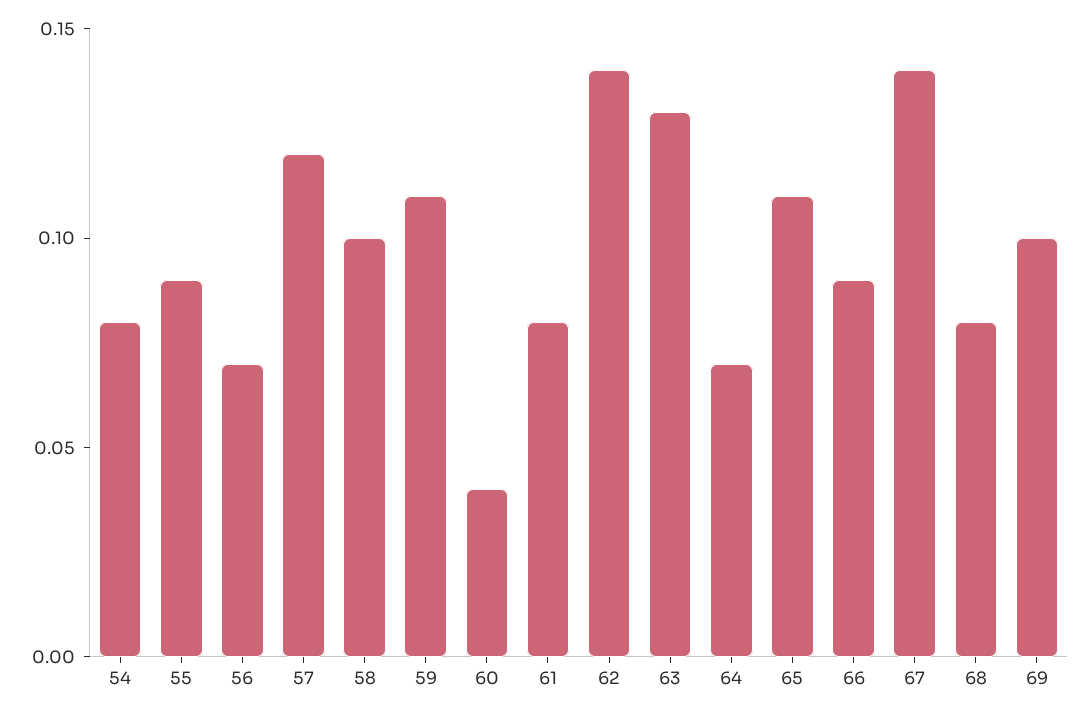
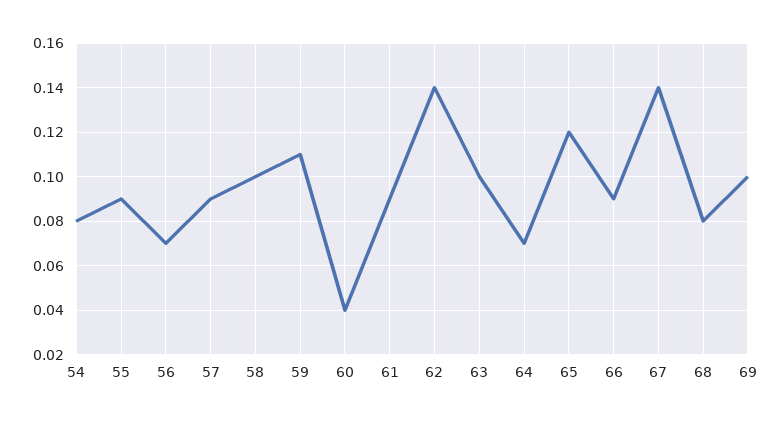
  {
    "54": 0.08,
    "55": 0.09,
    "56": 0.07,
-   "57": 0.12,
+   "57": 0.09,
    "58": 0.1,
    "59": 0.11,
    "60": 0.04,
-   "61": 0.08,
+   "61": 0.09,
    "62": 0.14,
-   "63": 0.13,
+   "63": 0.1,
    "64": 0.07,
-   "65": 0.11,
+   "65": 0.12,
    "66": 0.09,
    "67": 0.14,
    "68": 0.08,
    "69": 0.1
  }

